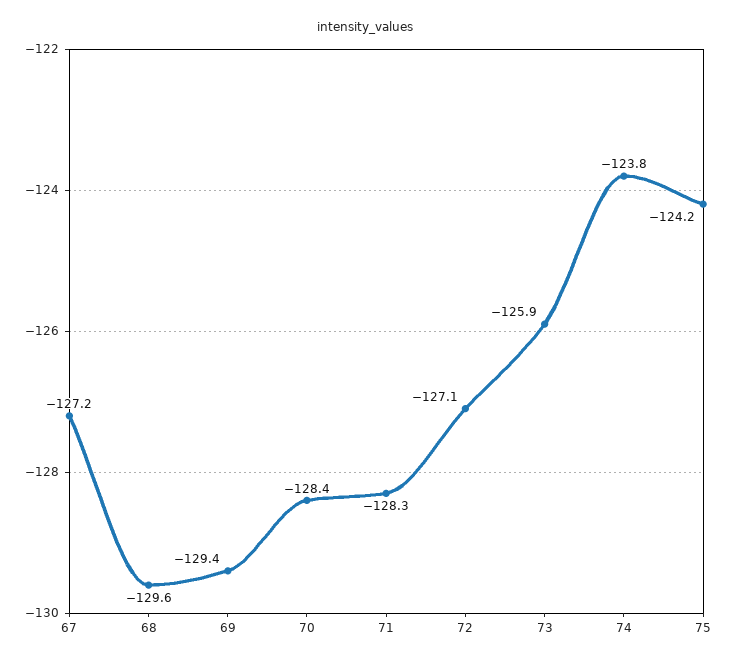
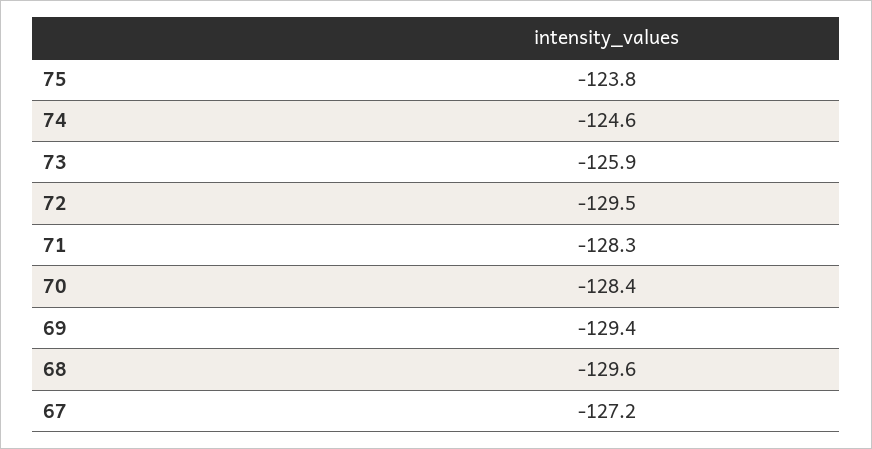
  {
    "67": -127.2,
    "68": -129.6,
    "69": -129.4,
    "70": -128.4,
    "71": -128.3,
-   "72": -127.1,
+   "72": -129.5,
    "73": -125.9,
-   "74": -123.8,
+   "74": -124.6,
-   "75": -124.2
+   "75": -123.8
  }

